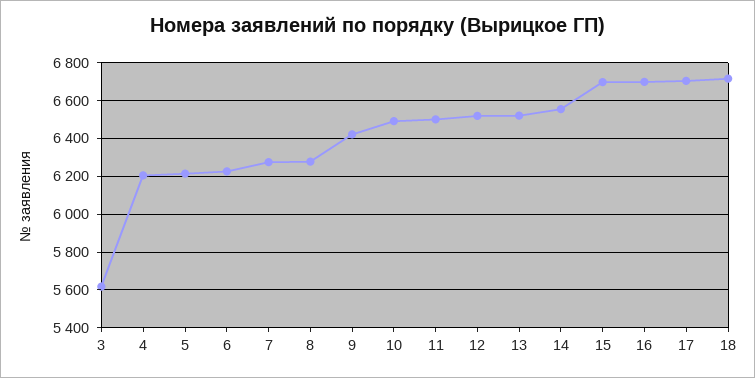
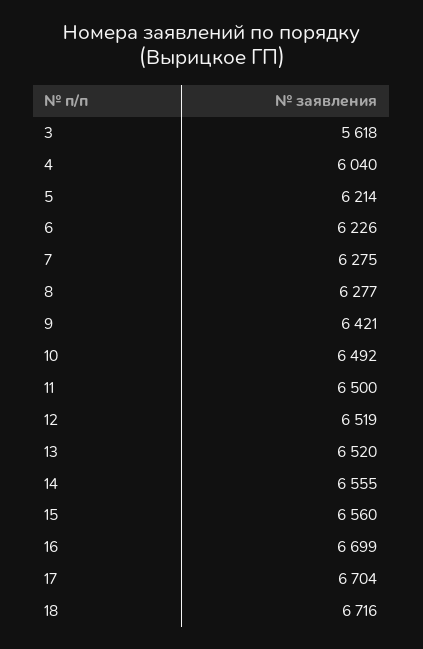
  {
    "3": 5618,
-   "4": 6200,
+   "4": 6040,
    "5": 6214,
    "6": 6226,
    "7": 6275,
    "8": 6277,
    "9": 6421,
    "10": 6492,
    "11": 6500,
    "12": 6519,
    "13": 6520,
    "14": 6555,
-   "15": 6700,
+   "15": 6560,
    "16": 6699,
    "17": 6704,
    "18": 6716
  }

